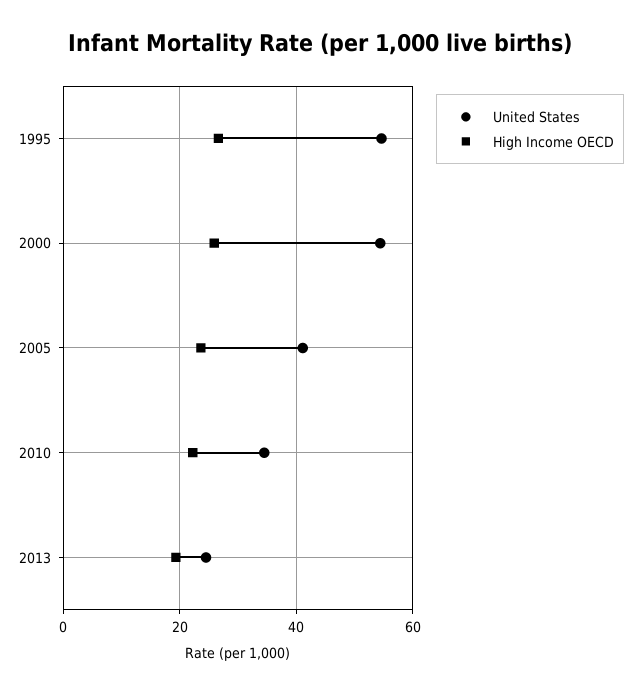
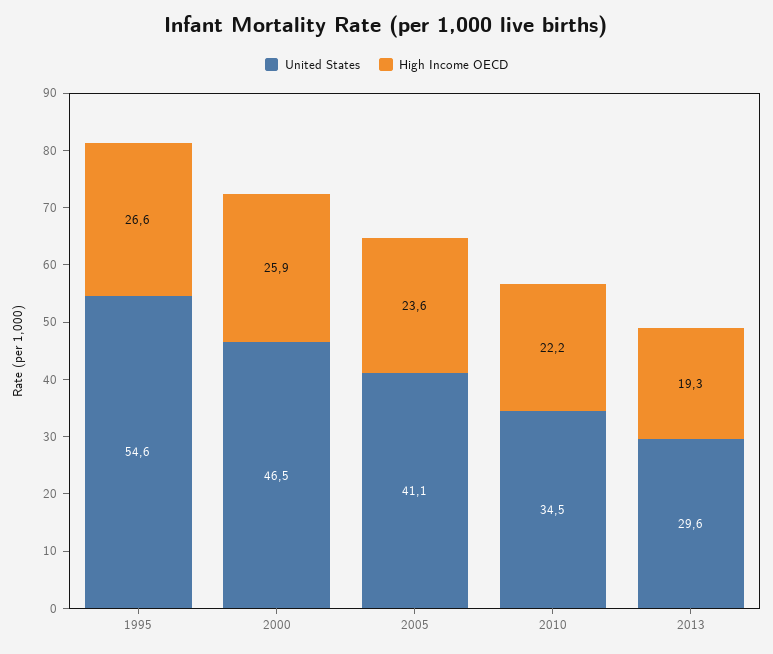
  {
    "United States": {
      "1995": 54.6,
-     "2000": 54,
+     "2000": 46.5,
      "2005": 41.1,
      "2010": 34.5,
-     "2013": 24
+     "2013": 29.6
    },
    "High Income OECD": {
      "1995": 26.6,
      "2000": 25.9,
      "2005": 23.6,
      "2010": 22.2,
      "2013": 19.3
    }
  }

